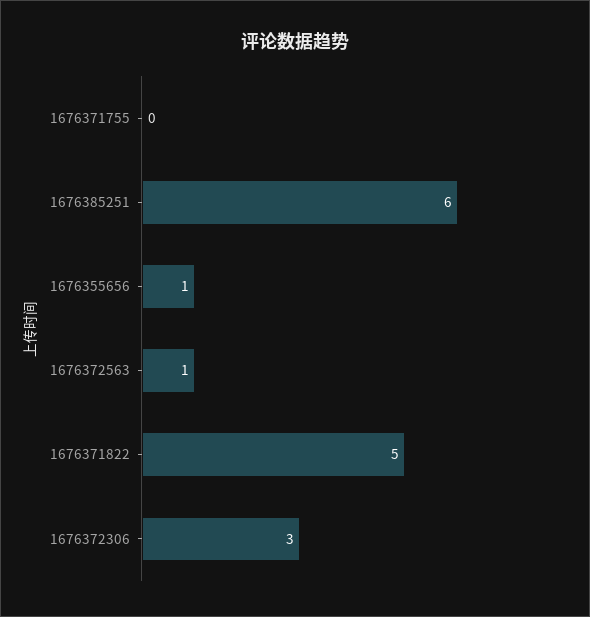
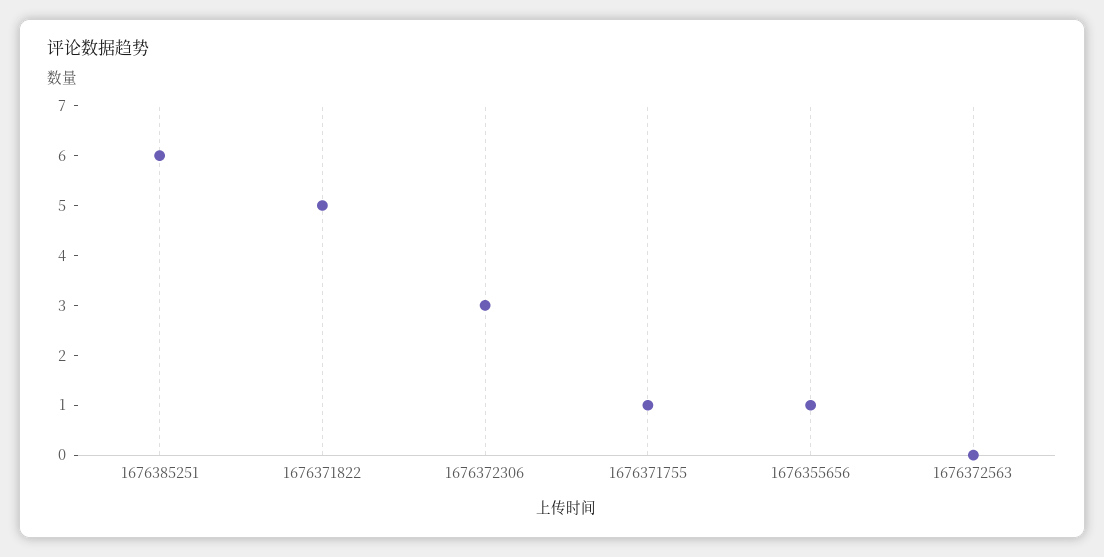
  {
-   "1676371755": 0,
+   "1676371755": 1,
    "1676385251": 6,
    "1676355656": 1,
-   "1676372563": 1,
+   "1676372563": 0,
    "1676371822": 5,
    "1676372306": 3
  }

